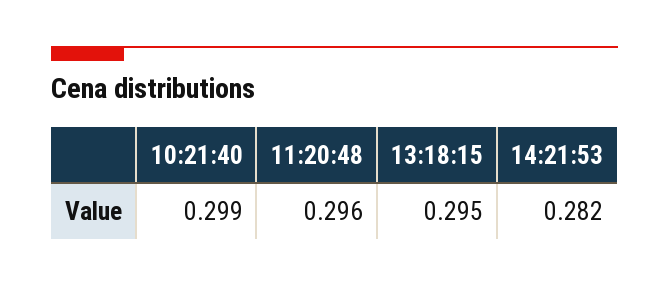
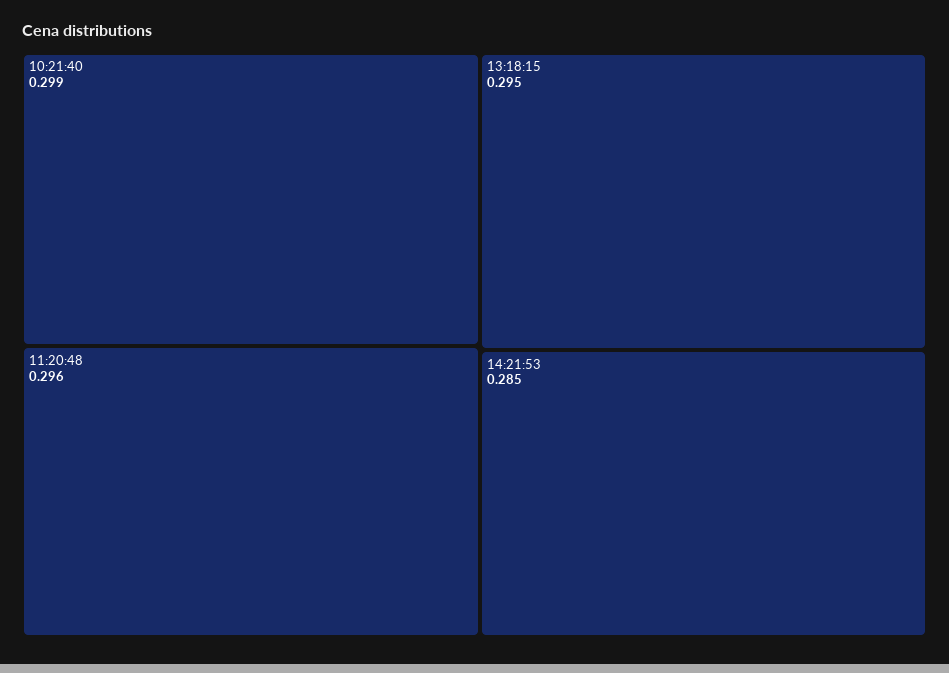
  {
    "10:21:40": 0.299,
    "11:20:48": 0.296,
    "13:18:15": 0.295,
-   "14:21:53": 0.282
+   "14:21:53": 0.285
  }

